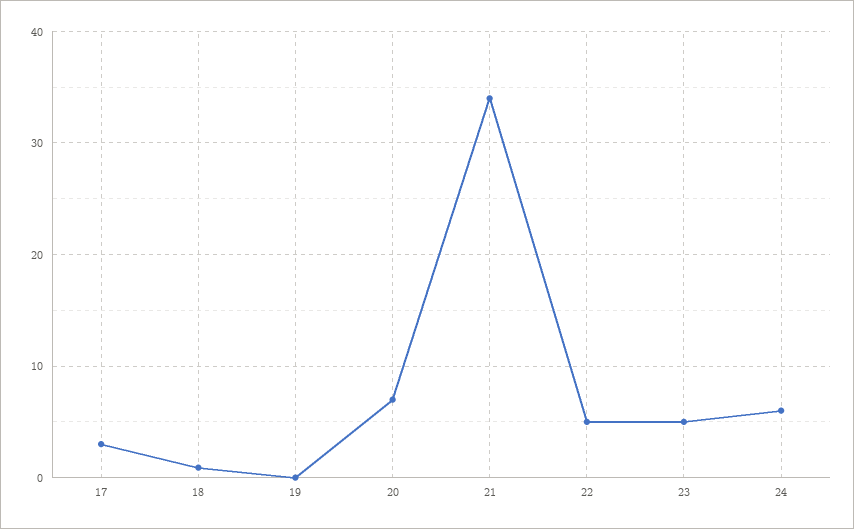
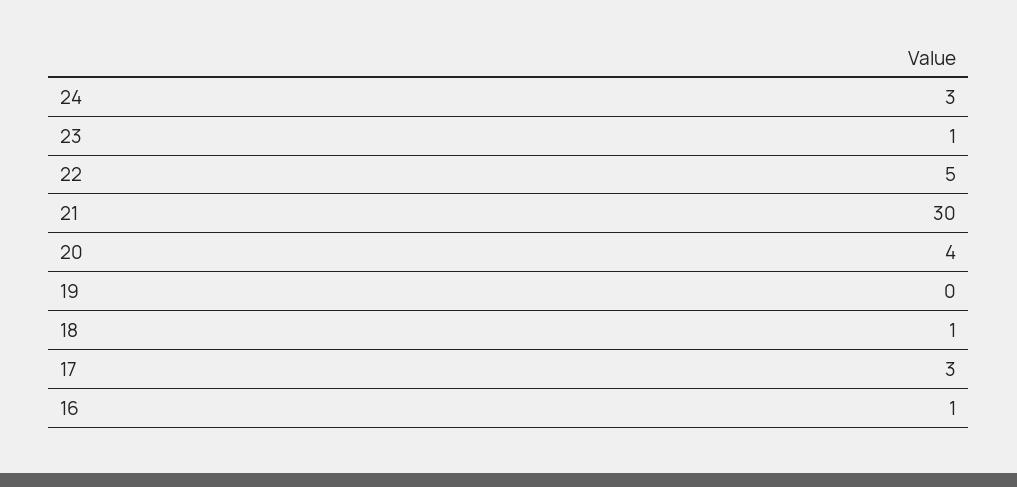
  {
    "17": 3,
    "18": 1,
    "19": 0,
-   "20": 7,
+   "20": 4,
-   "21": 34,
+   "21": 30,
    "22": 5,
-   "23": 5,
+   "23": 1,
-   "24": 6
+   "24": 3,
+   "16": 1
  }

